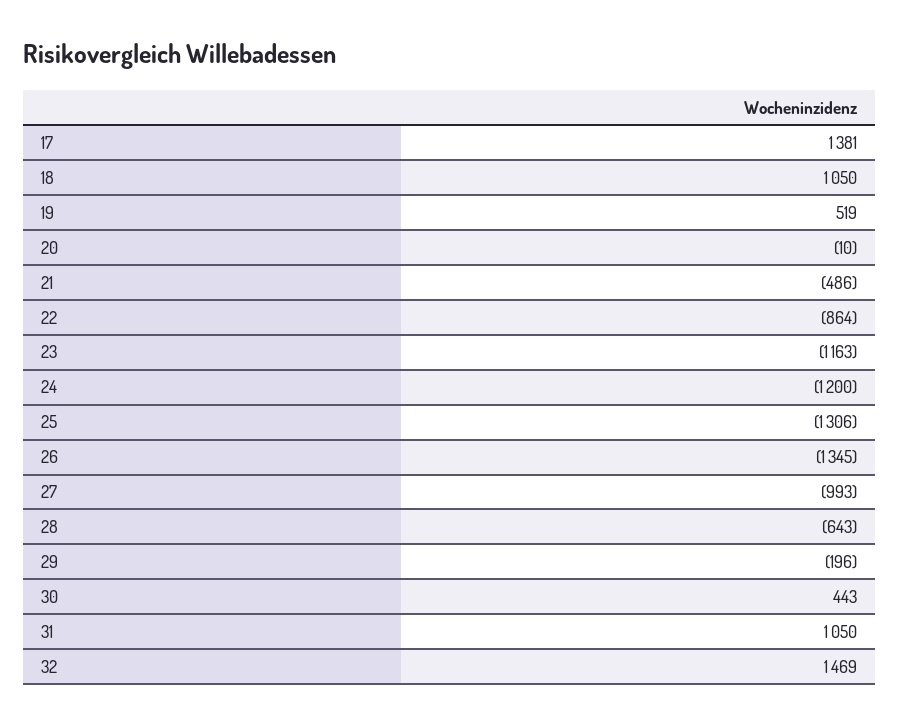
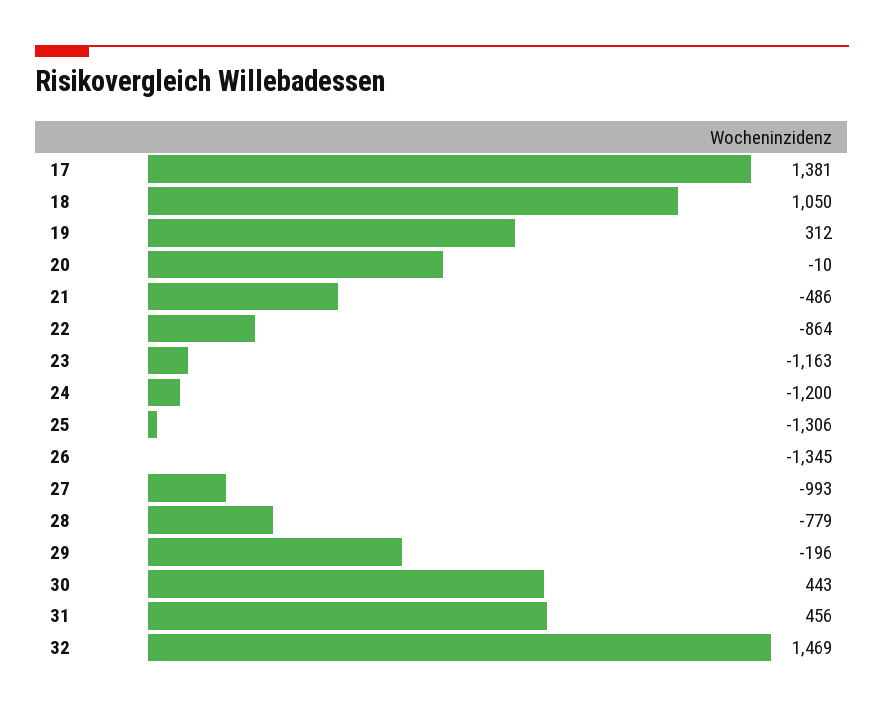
  {
    "17": 1381,
    "18": 1050,
-   "19": 519,
+   "19": 312,
    "20": -10,
    "21": -486,
    "22": -864,
    "23": -1163,
    "24": -1200,
    "25": -1306,
    "26": -1345,
    "27": -993,
-   "28": -643,
+   "28": -779,
    "29": -196,
    "30": 443,
-   "31": 1050,
+   "31": 456,
    "32": 1469
  }

